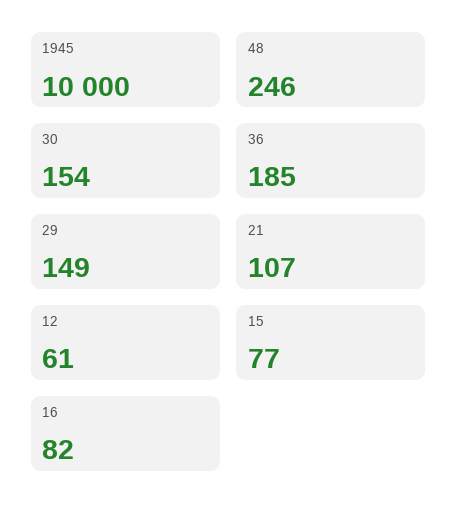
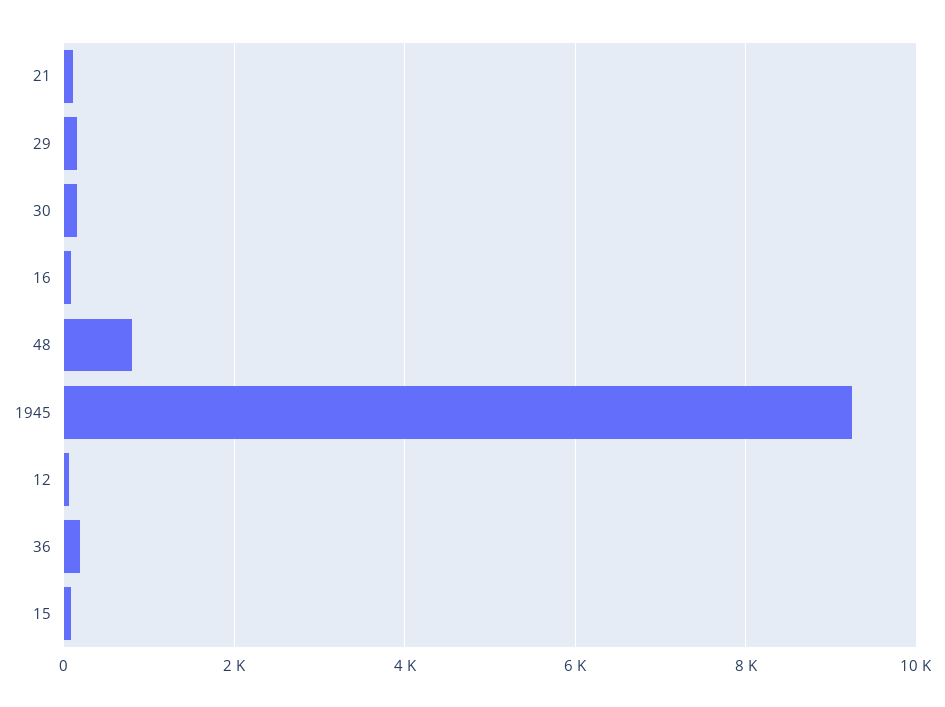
  {
-   "1945": 10000,
+   "1945": 9200,
-   "48": 246,
+   "48": 800,
    "30": 154,
    "36": 185,
    "29": 149,
    "21": 107,
    "12": 61,
    "15": 77,
    "16": 82
  }

